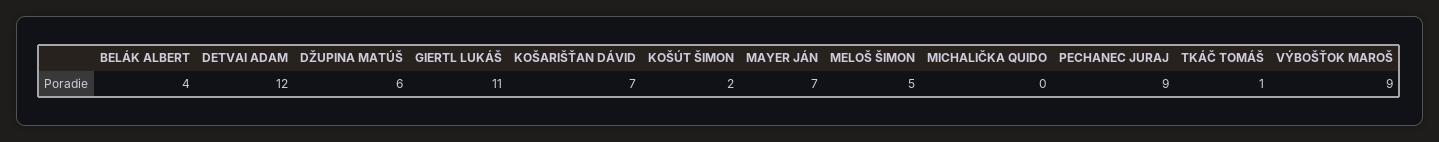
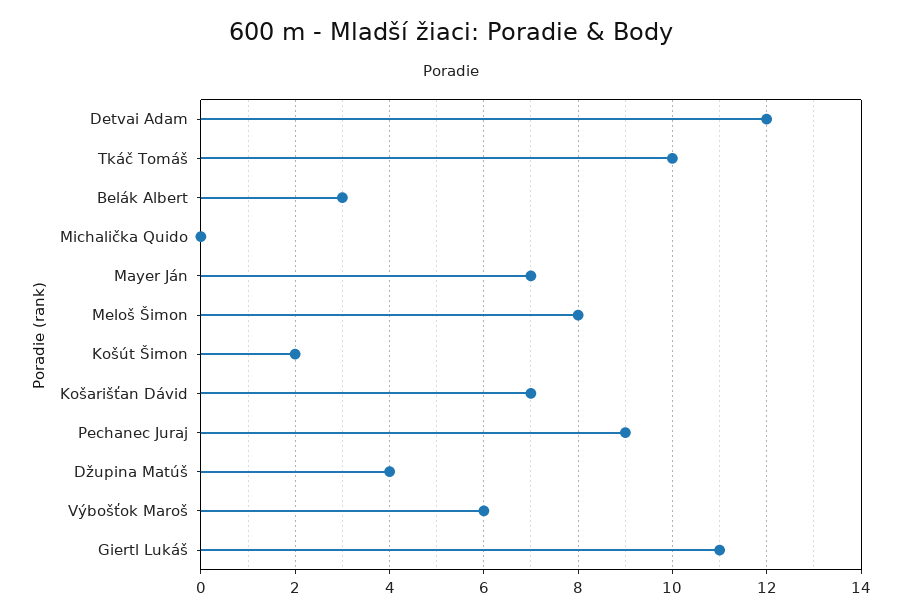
  {
-   "BELÁK ALBERT": 4,
+   "BELÁK ALBERT": 3,
    "DETVAI ADAM": 12,
-   "DŽUPINA MATÚŠ": 6,
+   "DŽUPINA MATÚŠ": 4,
    "GIERTL LUKÁŠ": 11,
    "KOŠARIŠŤAN DÁVID": 7,
    "KOŠÚT ŠIMON": 2,
    "MAYER JÁN": 7,
-   "MELOŠ ŠIMON": 5,
+   "MELOŠ ŠIMON": 8,
    "MICHALIČKA QUIDO": 0,
    "PECHANEC JURAJ": 9,
-   "TKÁČ TOMÁŠ": 1,
+   "TKÁČ TOMÁŠ": 10,
-   "VÝBOŠŤOK MAROŠ": 9
+   "VÝBOŠŤOK MAROŠ": 6
  }

